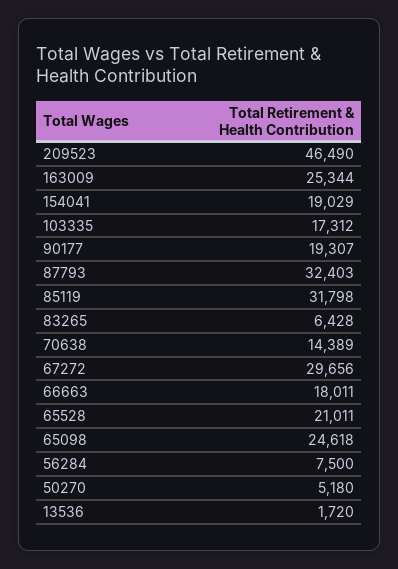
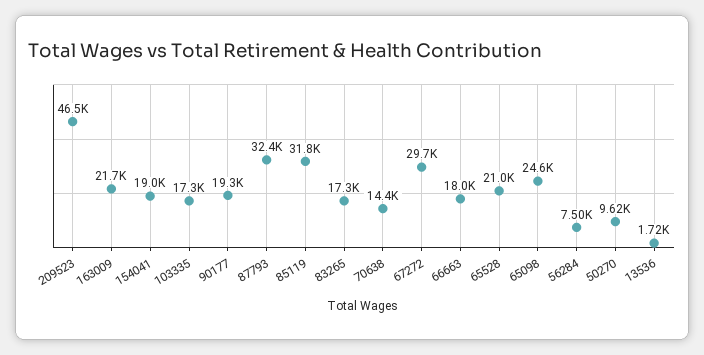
  {
    "209523": 46490,
-   "163009": 25344,
+   "163009": 21700,
    "154041": 19029,
    "103335": 17312,
    "90177": 19307,
    "87793": 32403,
    "85119": 31798,
-   "83265": 6428,
+   "83265": 17300,
    "70638": 14389,
    "67272": 29656,
    "66663": 18011,
    "65528": 21011,
    "65098": 24618,
    "56284": 7500,
-   "50270": 5180,
+   "50270": 9620,
    "13536": 1720
  }

